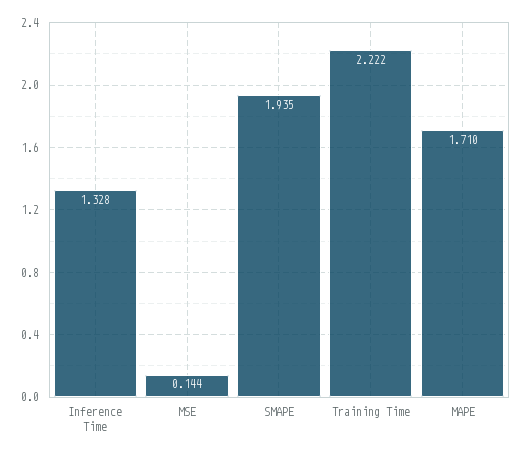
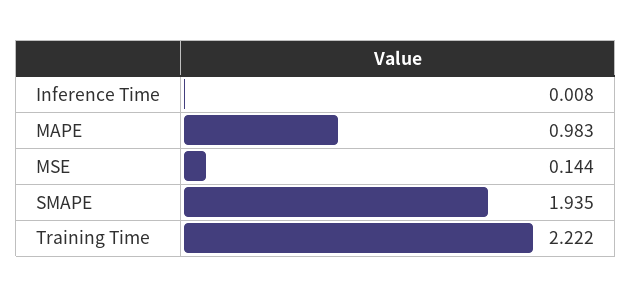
  {
-   "Inference Time": 1.328,
+   "Inference Time": 0.008,
    "MSE": 0.144,
    "SMAPE": 1.935,
    "Training Time": 2.222,
-   "MAPE": 1.71
+   "MAPE": 0.983
  }

